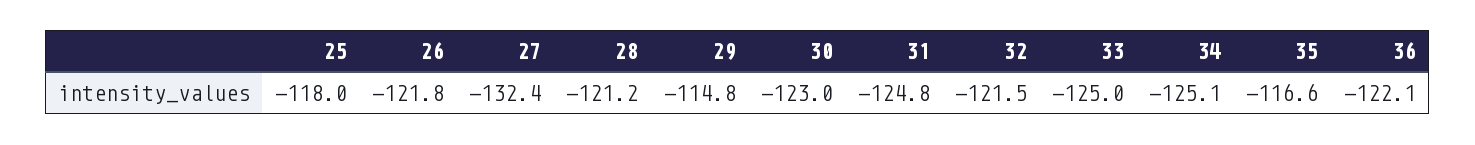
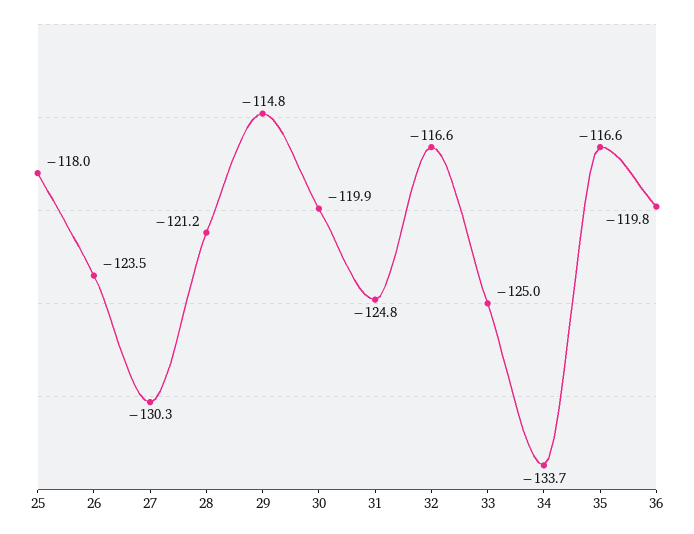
  {
    "25": -118,
-   "26": -121.8,
+   "26": -123.5,
-   "27": -132.4,
+   "27": -130.3,
    "28": -121.2,
    "29": -114.8,
-   "30": -123,
+   "30": -119.9,
    "31": -124.8,
-   "32": -121.5,
+   "32": -116.6,
    "33": -125,
-   "34": -125.1,
+   "34": -133.7,
    "35": -116.6,
-   "36": -122.1
+   "36": -119.8
  }

